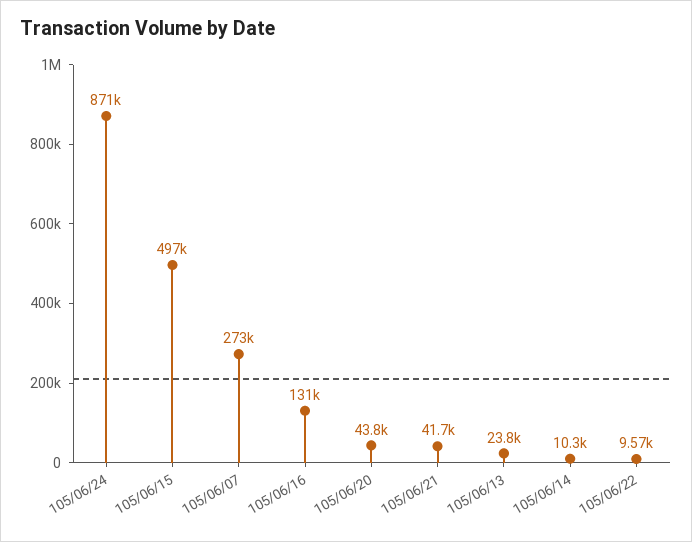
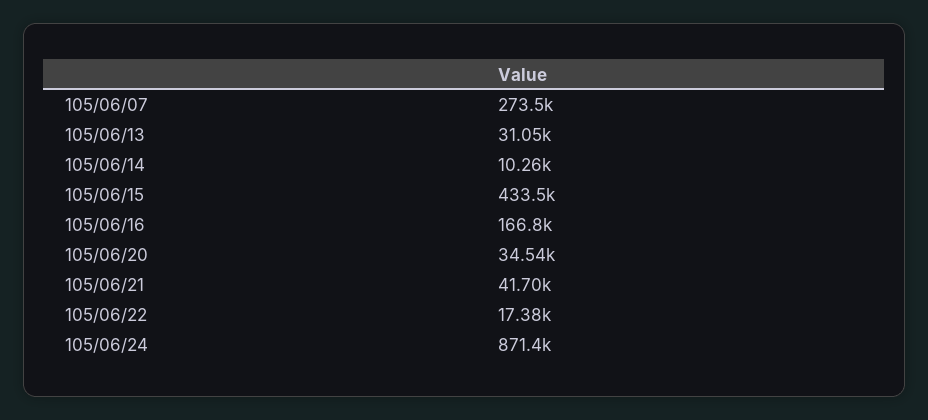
  {
    "105/06/24": 871400,
-   "105/06/15": 497000,
+   "105/06/15": 433500,
    "105/06/07": 273500,
-   "105/06/16": 131000,
+   "105/06/16": 166800,
-   "105/06/20": 43800,
+   "105/06/20": 34540,
    "105/06/21": 41700,
-   "105/06/13": 23800,
+   "105/06/13": 31050,
    "105/06/14": 10260,
-   "105/06/22": 9570
+   "105/06/22": 17380
  }

